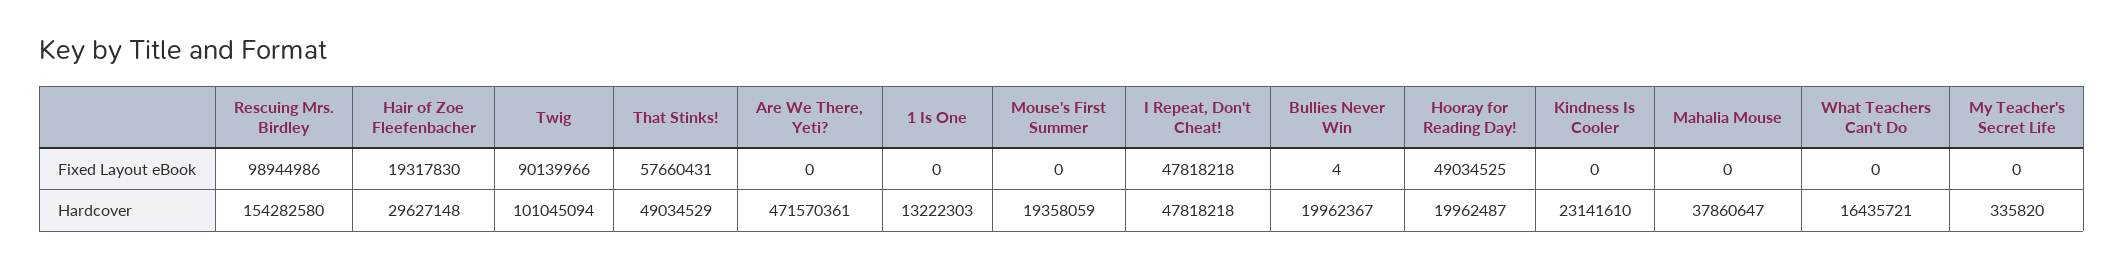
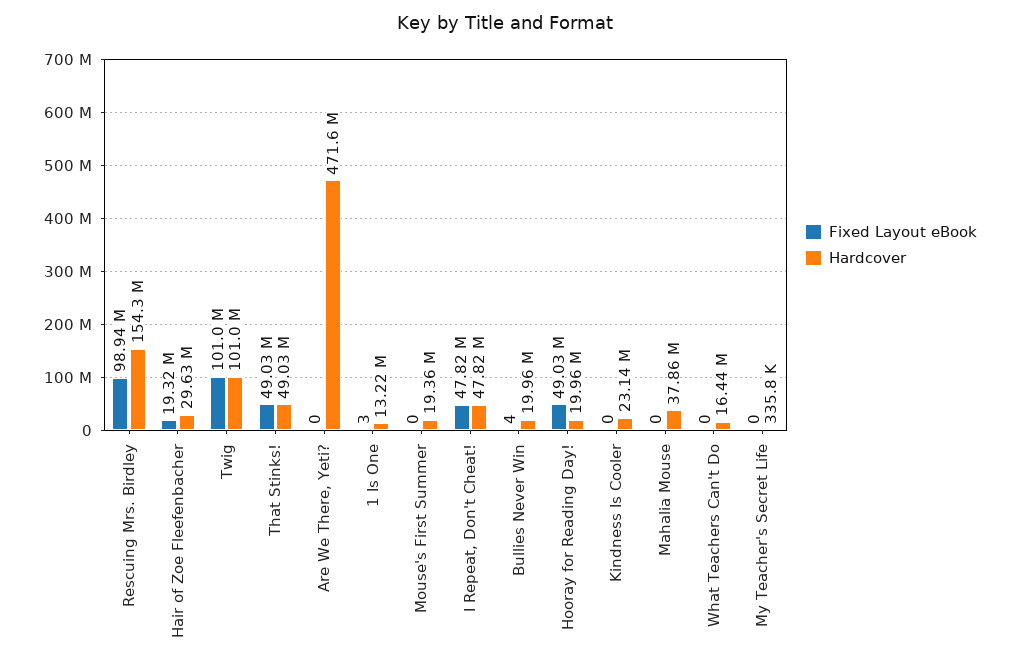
  {
    "Fixed Layout eBook": {
      "Rescuing Mrs. Birdley": 98944986,
      "Hair of Zoe Fleefenbacher": 19317830,
-     "Twig": 90139966,
+     "Twig": 101000000,
-     "That Stinks!": 57660431,
+     "That Stinks!": 49030000,
      "Are We There, Yeti?": 0,
-     "1 Is One": 0,
+     "1 Is One": 3,
      "Mouse's First Summer": 0,
      "I Repeat, Don't Cheat!": 47818218,
      "Bullies Never Win": 4,
      "Hooray for Reading Day!": 49034525,
      "Kindness Is Cooler": 0,
      "Mahalia Mouse": 0,
      "What Teachers Can't Do": 0,
      "My Teacher's Secret Life": 0
    },
    "Hardcover": {
      "Rescuing Mrs. Birdley": 154282580,
      "Hair of Zoe Fleefenbacher": 29627148,
      "Twig": 101045094,
      "That Stinks!": 49034529,
      "Are We There, Yeti?": 471570361,
      "1 Is One": 13222303,
      "Mouse's First Summer": 19358059,
      "I Repeat, Don't Cheat!": 47818218,
      "Bullies Never Win": 19962367,
      "Hooray for Reading Day!": 19962487,
      "Kindness Is Cooler": 23141610,
      "Mahalia Mouse": 37860647,
      "What Teachers Can't Do": 16435721,
      "My Teacher's Secret Life": 335820
    }
  }

